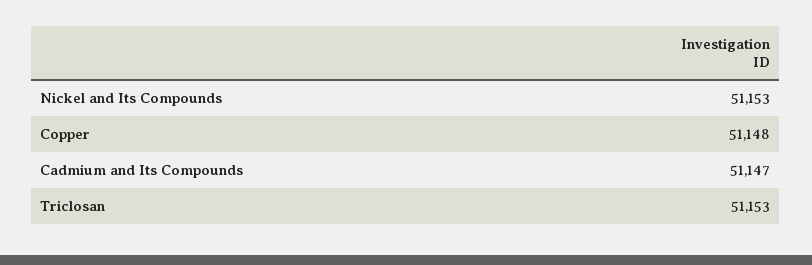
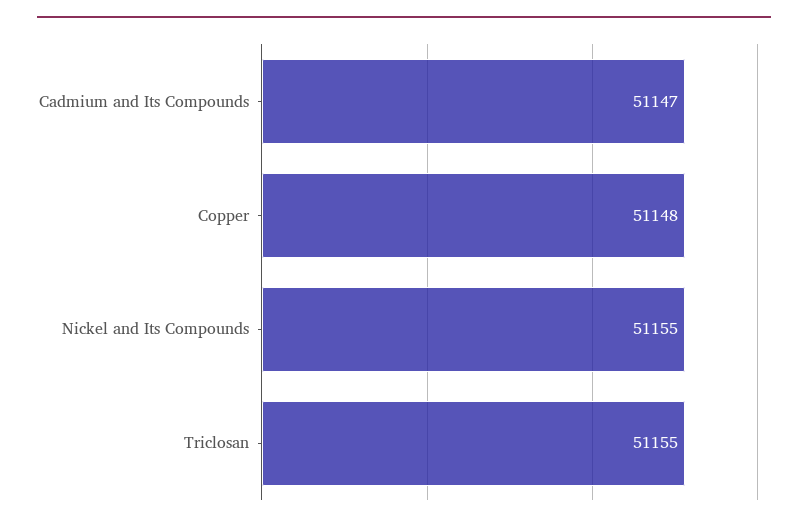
  {
-   "Nickel and Its Compounds": 51153,
+   "Nickel and Its Compounds": 51155,
    "Copper": 51148,
    "Cadmium and Its Compounds": 51147,
-   "Triclosan": 51153
+   "Triclosan": 51155
  }

